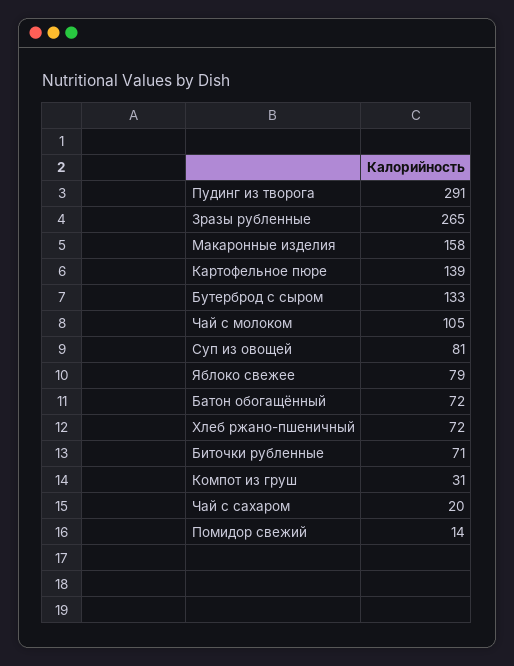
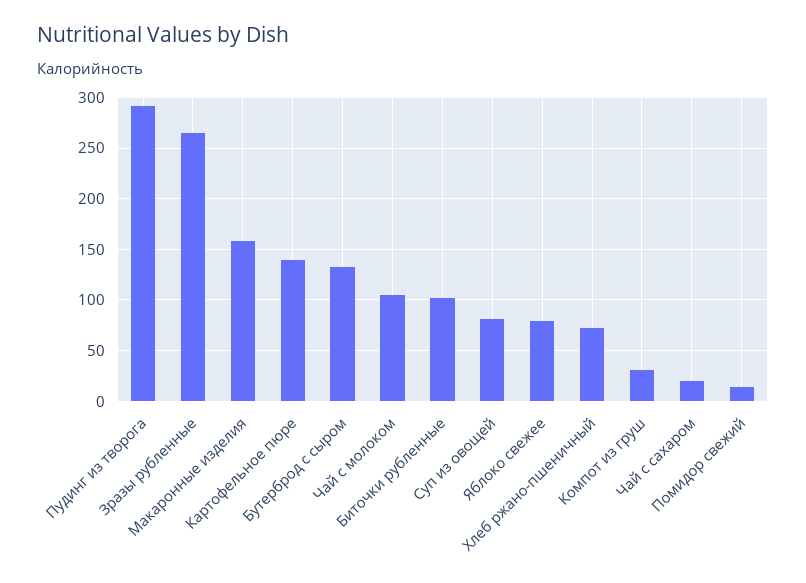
  {
    "Пудинг из творога": 291,
    "Зразы рубленные": 265,
    "Макаронные изделия": 158,
    "Картофельное пюре": 139,
    "Бутерброд с сыром": 133,
    "Чай с молоком": 105,
    "Суп из овощей": 81,
    "Яблоко свежее": 79,
-   "Батон обогащённый": 72,
    "Хлеб ржано-пшеничный": 72,
-   "Биточки рубленные": 71,
+   "Биточки рубленные": 100,
    "Компот из груш": 31,
    "Чай с сахаром": 20,
    "Помидор свежий": 14
  }

